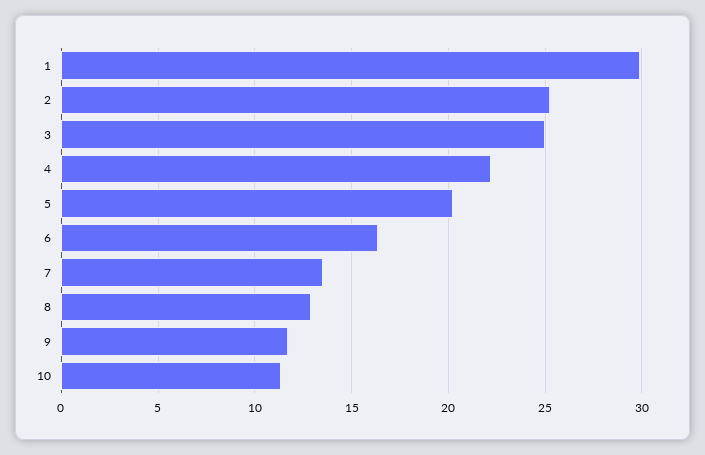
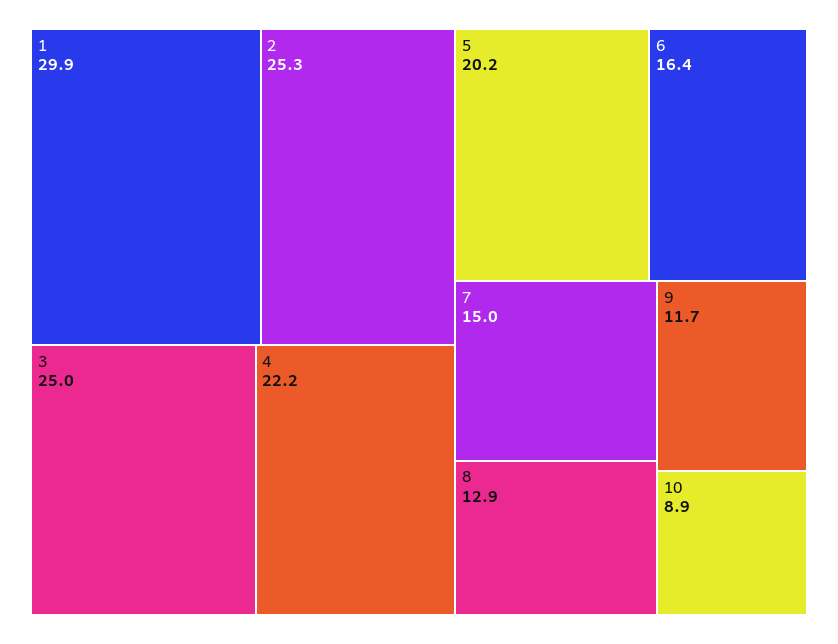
  {
    "1": 29.9,
    "2": 25.3,
    "3": 25,
    "4": 22.2,
    "5": 20.2,
    "6": 16.4,
-   "7": 13.5,
+   "7": 15,
    "8": 12.9,
    "9": 11.7,
-   "10": 11.5
+   "10": 8.9
  }

